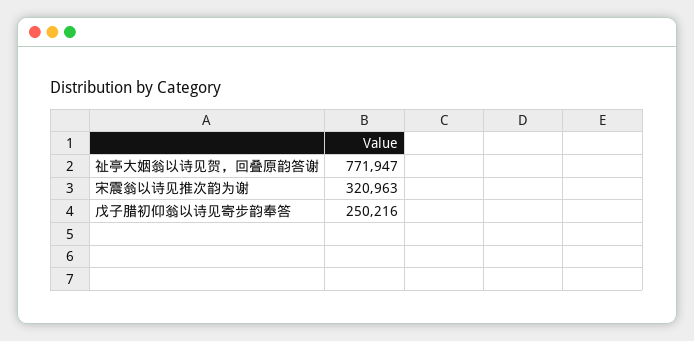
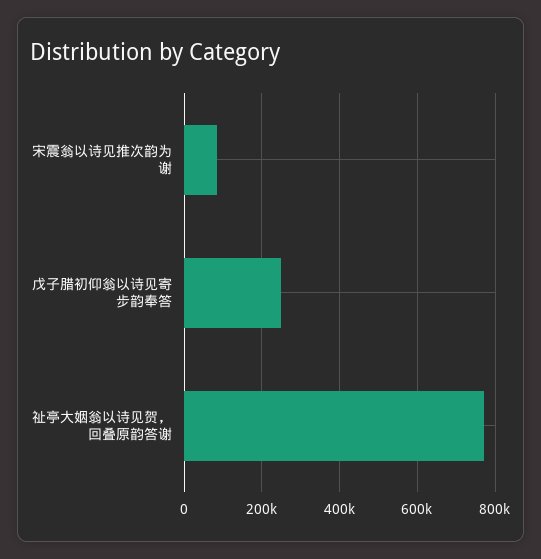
  {
    "祉亭大姻翁以诗见贺，回叠原韵答谢": 771947,
-   "宋震翁以诗见推次韵为谢": 320963,
+   "宋震翁以诗见推次韵为谢": 80000,
    "戊子腊初仰翁以诗见寄步韵奉答": 250216
  }

